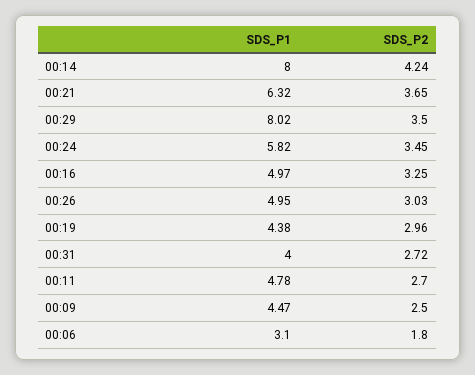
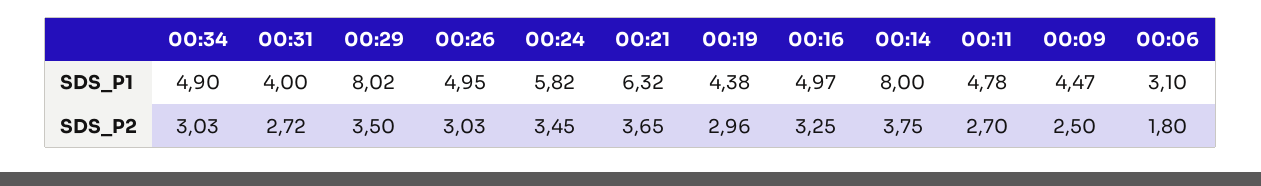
  {
    "SDS_P1": {
      "00:14": 8,
      "00:21": 6.32,
      "00:29": 8.02,
      "00:24": 5.82,
      "00:16": 4.97,
      "00:26": 4.95,
      "00:19": 4.38,
      "00:31": 4,
      "00:11": 4.78,
      "00:09": 4.47,
-     "00:06": 3.1
+     "00:06": 3.1,
+     "00:34": 4.9
    },
    "SDS_P2": {
-     "00:14": 4.24,
+     "00:14": 3.75,
      "00:21": 3.65,
      "00:29": 3.5,
      "00:24": 3.45,
      "00:16": 3.25,
      "00:26": 3.03,
      "00:19": 2.96,
      "00:31": 2.72,
      "00:11": 2.7,
      "00:09": 2.5,
-     "00:06": 1.8
+     "00:06": 1.8,
+     "00:34": 3.03
    }
  }

